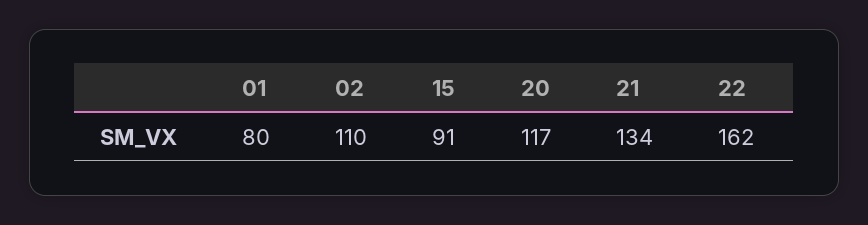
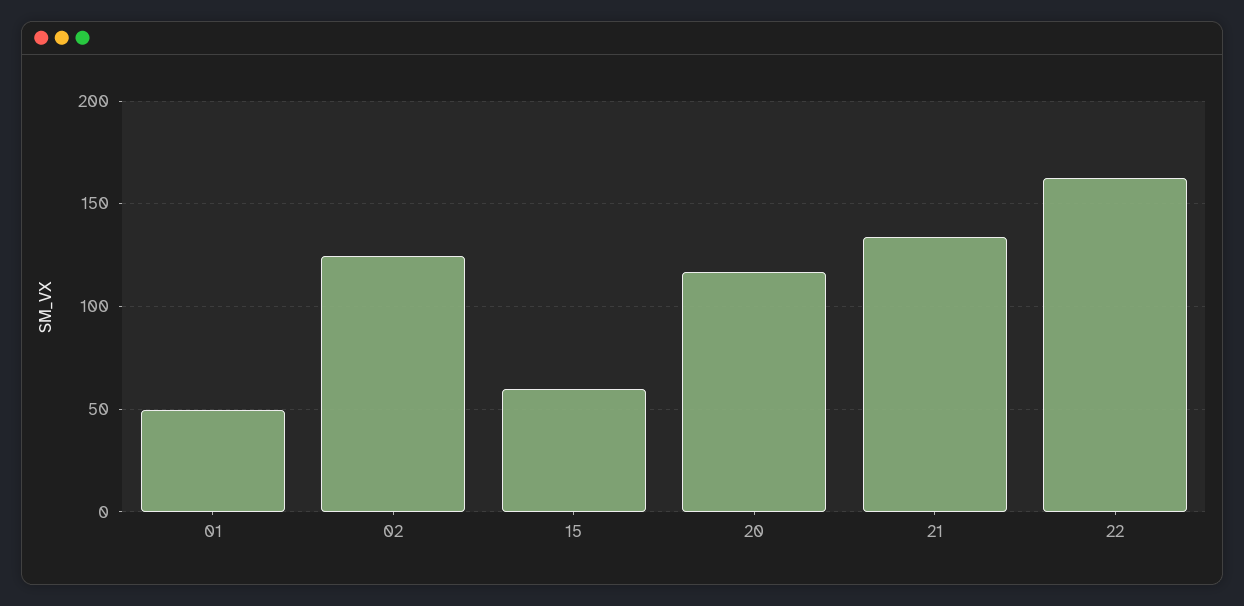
  {
-   "01": 80,
+   "01": 50,
-   "02": 110,
+   "02": 125,
-   "15": 91,
+   "15": 60,
    "20": 117,
    "21": 134,
    "22": 162
  }

